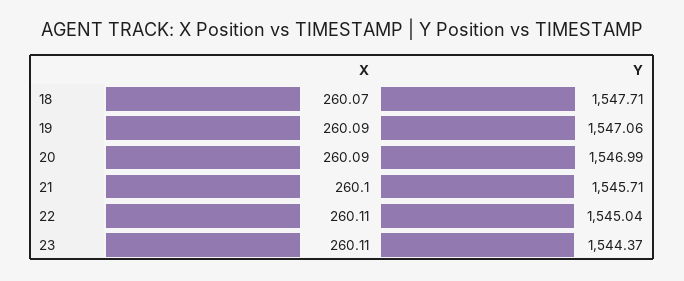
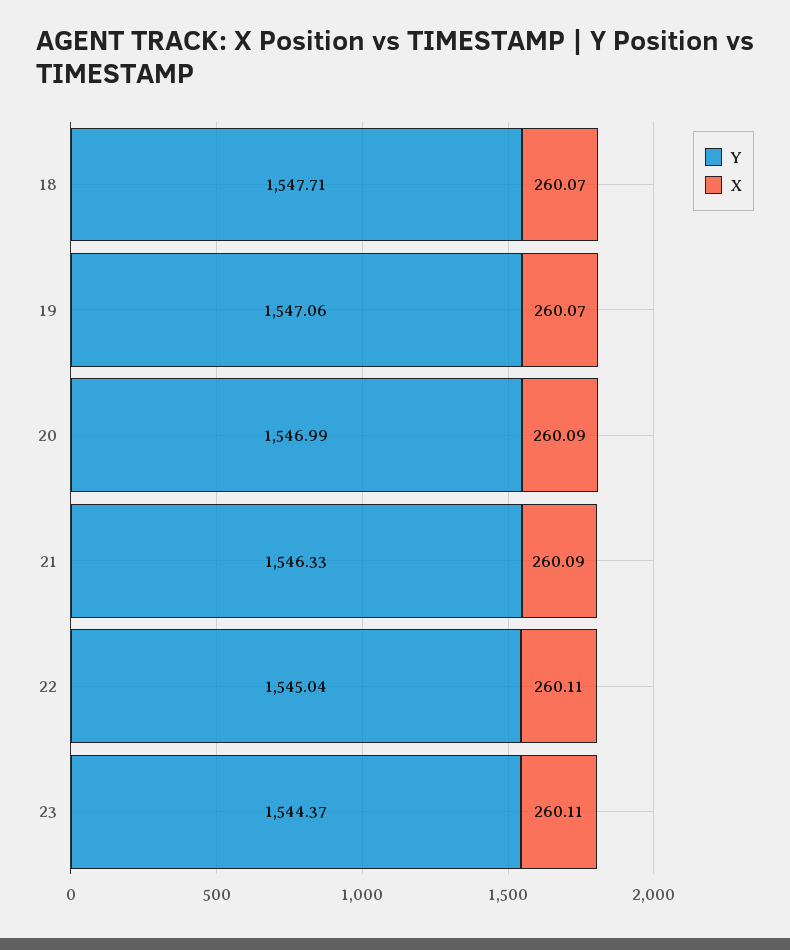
  {
    "X": {
      "18": 260.07,
-     "19": 260.09,
+     "19": 260.07,
      "20": 260.09,
-     "21": 260.1,
+     "21": 260.09,
      "22": 260.11,
      "23": 260.11
    },
    "Y": {
      "18": 1547.71,
      "19": 1547.06,
      "20": 1546.99,
-     "21": 1545.71,
+     "21": 1546.33,
      "22": 1545.04,
      "23": 1544.37
    }
  }

